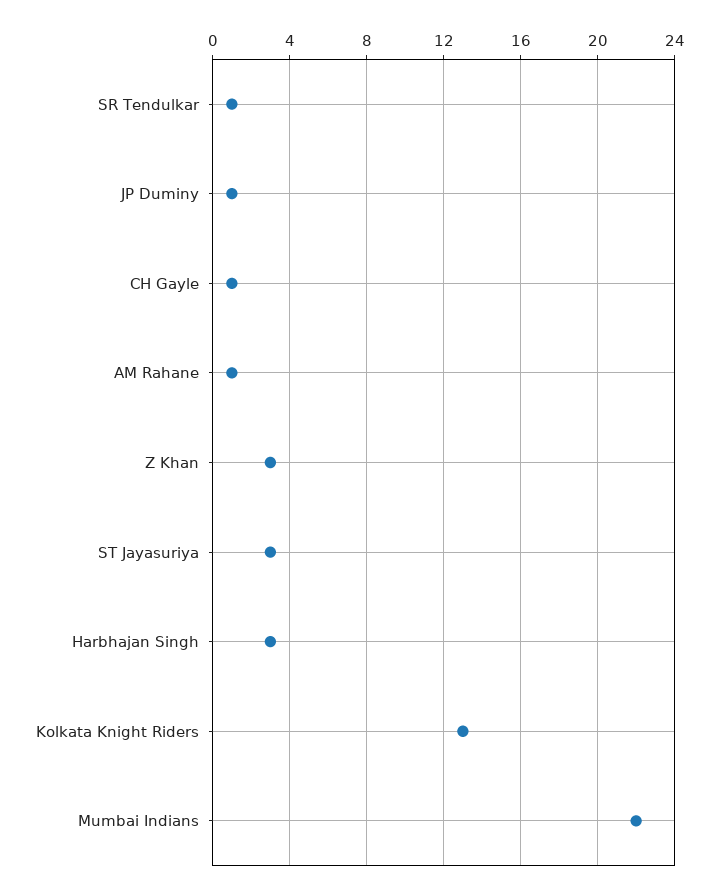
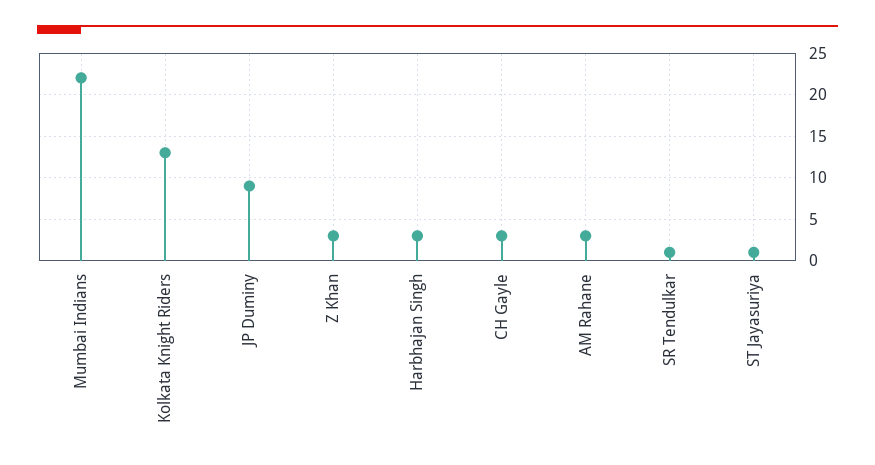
  {
    "SR Tendulkar": 1,
-   "JP Duminy": 1,
+   "JP Duminy": 9,
-   "CH Gayle": 1,
+   "CH Gayle": 3,
-   "AM Rahane": 1,
+   "AM Rahane": 3,
    "Z Khan": 3,
-   "ST Jayasuriya": 3,
+   "ST Jayasuriya": 1,
    "Harbhajan Singh": 3,
    "Kolkata Knight Riders": 13,
    "Mumbai Indians": 22
  }

